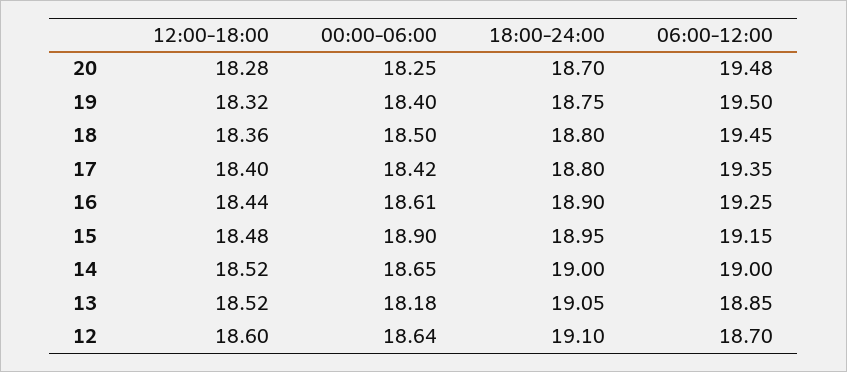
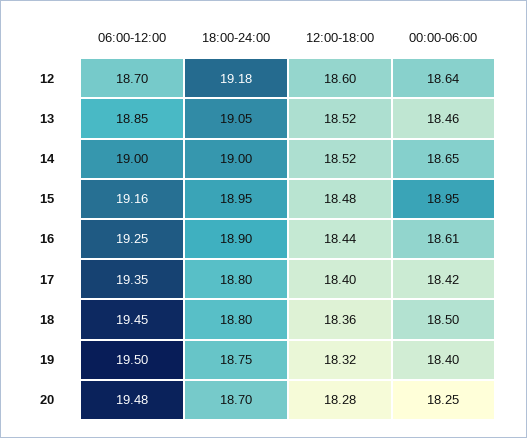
  {
    "12:00-18:00": {
      "20": 18.28,
      "19": 18.32,
      "18": 18.36,
      "17": 18.4,
      "16": 18.44,
      "15": 18.48,
      "14": 18.52,
      "13": 18.52,
      "12": 18.6
    },
    "00:00-06:00": {
      "20": 18.25,
      "19": 18.4,
      "18": 18.5,
      "17": 18.42,
      "16": 18.61,
-     "15": 18.9,
+     "15": 18.95,
      "14": 18.65,
-     "13": 18.18,
+     "13": 18.46,
      "12": 18.64
    },
    "18:00-24:00": {
      "20": 18.7,
      "19": 18.75,
      "18": 18.8,
      "17": 18.8,
      "16": 18.9,
      "15": 18.95,
      "14": 19,
      "13": 19.05,
-     "12": 19.1
+     "12": 19.18
    },
    "06:00-12:00": {
      "20": 19.48,
      "19": 19.5,
      "18": 19.45,
      "17": 19.35,
      "16": 19.25,
-     "15": 19.15,
+     "15": 19.16,
      "14": 19,
      "13": 18.85,
      "12": 18.7
    }
  }

